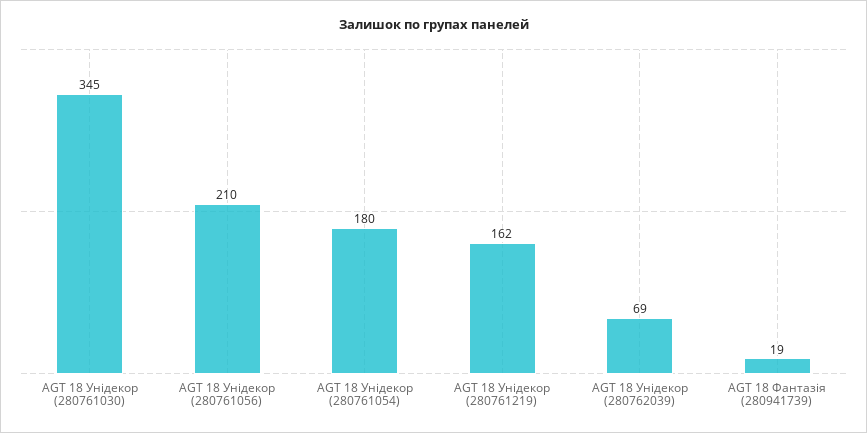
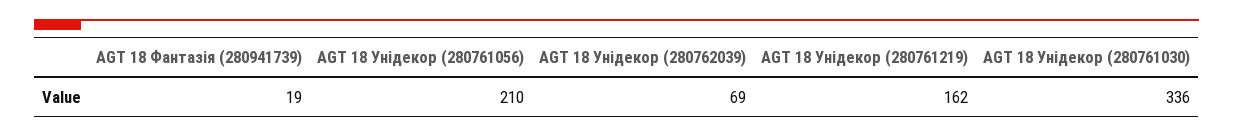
  {
-   "AGT 18 Унідекор (280761030)": 345,
+   "AGT 18 Унідекор (280761030)": 336,
    "AGT 18 Унідекор (280761056)": 210,
-   "AGT 18 Унідекор (280761054)": 180,
    "AGT 18 Унідекор (280761219)": 162,
    "AGT 18 Унідекор (280762039)": 69,
    "AGT 18 Фантазія (280941739)": 19
  }

